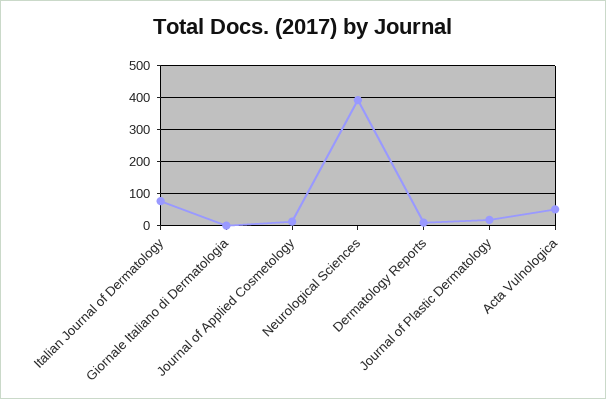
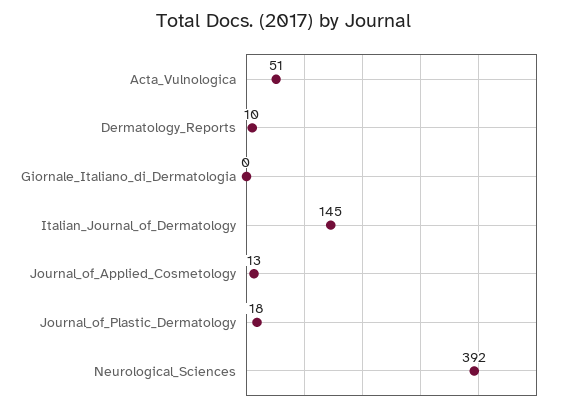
  {
-   "Italian Journal of Dermatology": 80,
+   "Italian Journal of Dermatology": 145,
    "Giornale Italiano di Dermatologia": 0,
    "Journal of Applied Cosmetology": 13,
    "Neurological Sciences": 392,
    "Dermatology Reports": 10,
    "Journal of Plastic Dermatology": 18,
    "Acta Vulnologica": 51
  }

